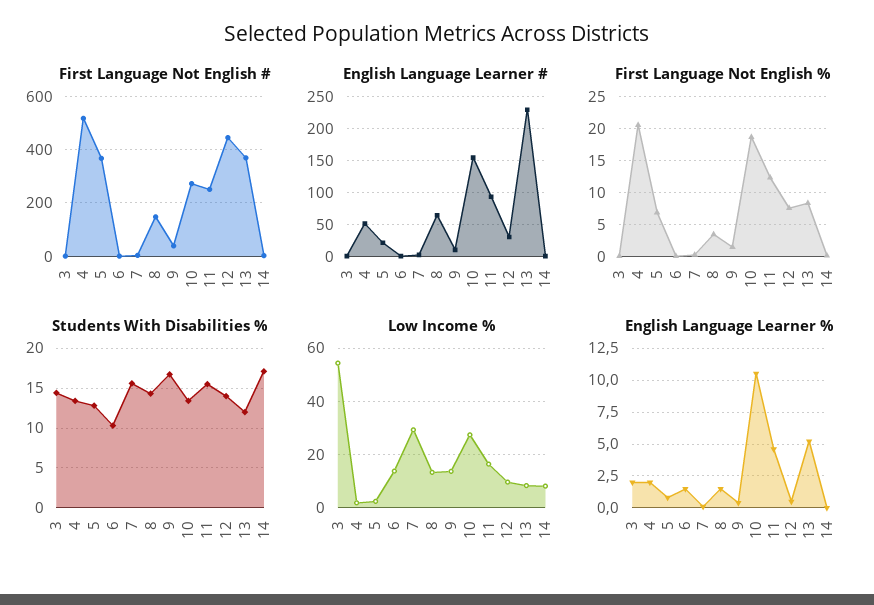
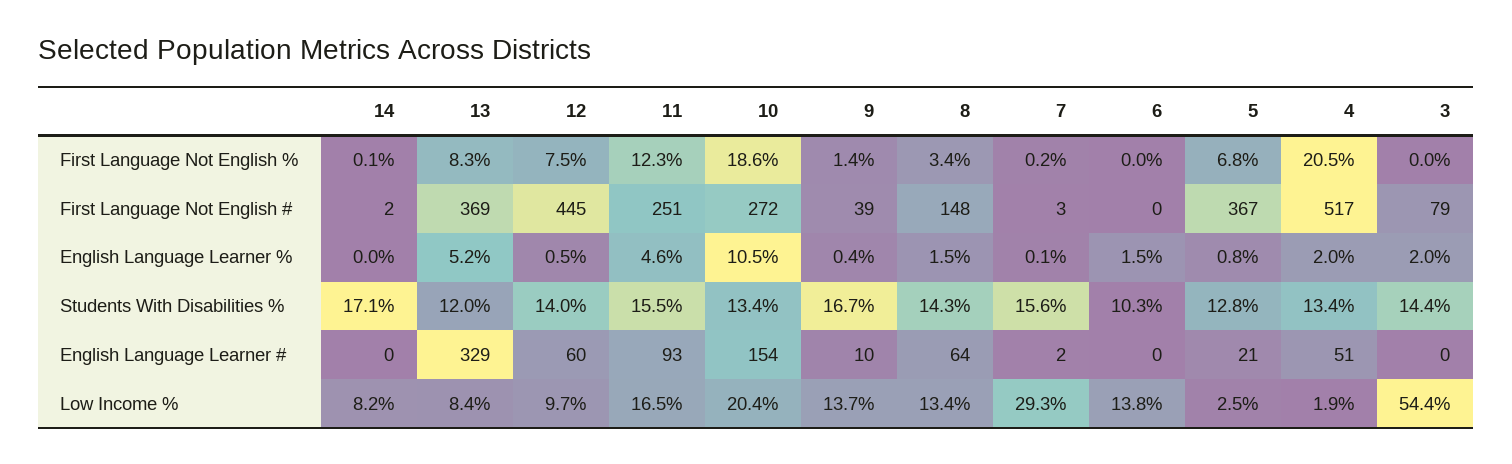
  {
    "First Language Not English #": {
-     "3": 0,
+     "3": 79,
      "4": 517,
      "5": 367,
      "6": 0,
      "7": 3,
      "8": 148,
      "9": 39,
      "10": 272,
      "11": 251,
      "12": 445,
      "13": 369,
      "14": 2
    },
    "English Language Learner #": {
      "3": 0,
      "4": 51,
      "5": 21,
      "6": 0,
      "7": 2,
      "8": 64,
      "9": 10,
      "10": 154,
      "11": 93,
-     "12": 30,
+     "12": 60,
-     "13": 230,
+     "13": 329,
      "14": 0
    },
    "First Language Not English %": {
      "3": 0,
      "4": 20.5,
      "5": 6.8,
      "6": 0,
      "7": 0.2,
      "8": 3.4,
      "9": 1.4,
      "10": 18.6,
      "11": 12.3,
      "12": 7.5,
      "13": 8.3,
      "14": 0.1
    },
    "Students With Disabilities %": {
      "3": 14.4,
      "4": 13.4,
      "5": 12.8,
      "6": 10.3,
      "7": 15.6,
      "8": 14.3,
      "9": 16.7,
      "10": 13.4,
      "11": 15.5,
      "12": 14,
      "13": 12,
      "14": 17.1
    },
    "Low Income %": {
      "3": 54.4,
      "4": 1.9,
      "5": 2.5,
      "6": 13.8,
      "7": 29.3,
      "8": 13.4,
      "9": 13.7,
-     "10": 27.5,
+     "10": 20.4,
      "11": 16.5,
      "12": 9.7,
      "13": 8.4,
      "14": 8.2
    },
    "English Language Learner %": {
      "3": 2,
      "4": 2,
      "5": 0.8,
      "6": 1.5,
      "7": 0.1,
      "8": 1.5,
      "9": 0.4,
      "10": 10.5,
      "11": 4.6,
      "12": 0.5,
      "13": 5.2,
      "14": 0
    }
  }

